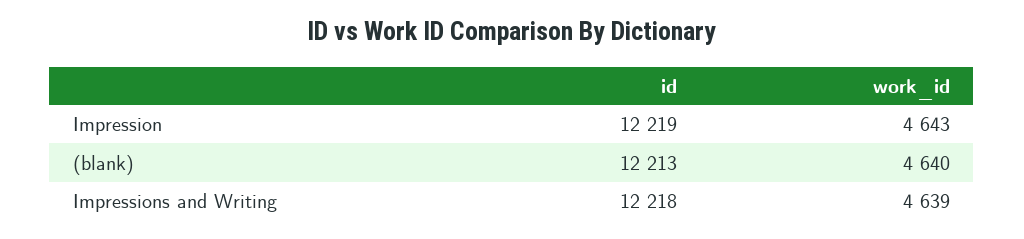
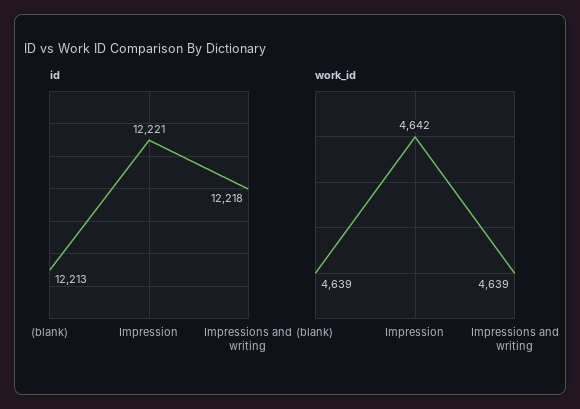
  {
    "id": {
-     "Impression": 12219,
+     "Impression": 12221,
      "(blank)": 12213,
      "Impressions and Writing": 12218
    },
    "work_id": {
-     "Impression": 4643,
+     "Impression": 4642,
-     "(blank)": 4640,
+     "(blank)": 4639,
      "Impressions and Writing": 4639
    }
  }

